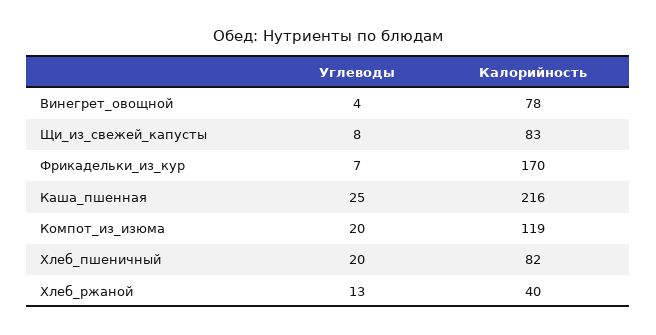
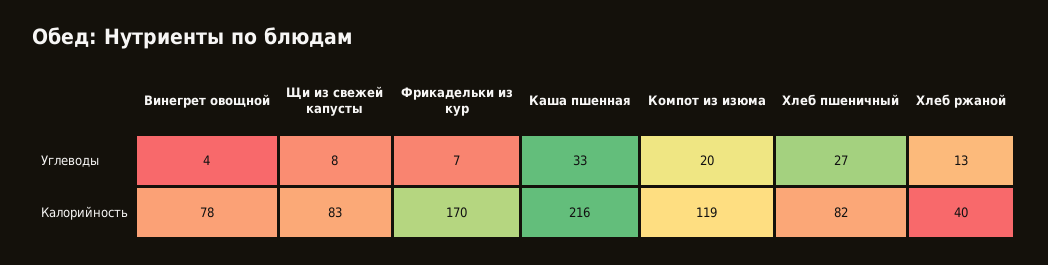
  {
    "Углеводы": {
      "Винегрет_овощной": 4,
      "Щи_из_свежей_капусты": 8,
      "Фрикадельки_из_кур": 7,
-     "Каша_пшенная": 25,
+     "Каша_пшенная": 33,
      "Компот_из_изюма": 20,
-     "Хлеб_пшеничный": 20,
+     "Хлеб_пшеничный": 27,
      "Хлеб_ржаной": 13
    },
    "Калорийность": {
      "Винегрет_овощной": 78,
      "Щи_из_свежей_капусты": 83,
      "Фрикадельки_из_кур": 170,
      "Каша_пшенная": 216,
      "Компот_из_изюма": 119,
      "Хлеб_пшеничный": 82,
      "Хлеб_ржаной": 40
    }
  }

